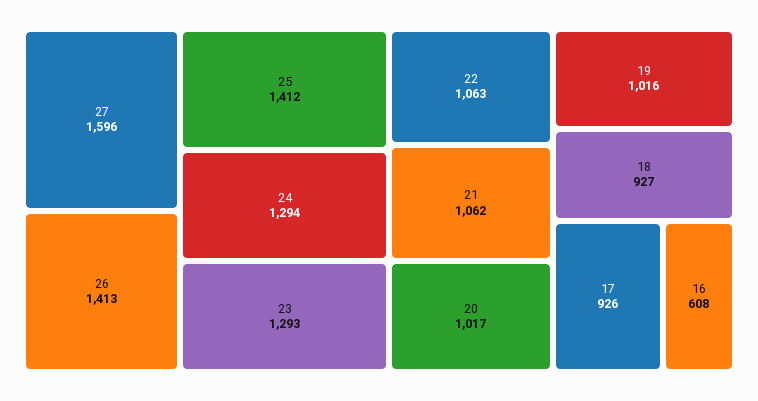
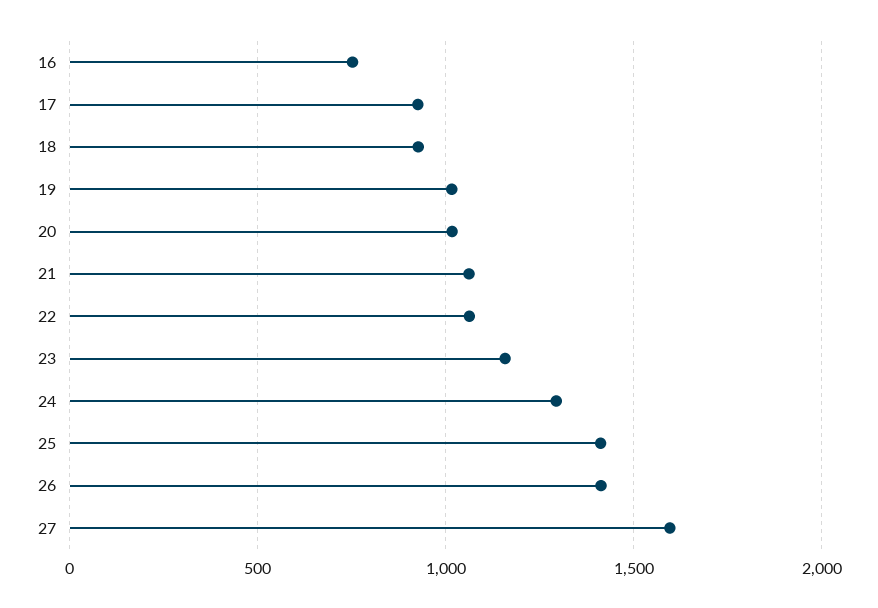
  {
    "27": 1596,
    "26": 1413,
    "25": 1412,
    "24": 1294,
-   "23": 1293,
+   "23": 1150,
    "22": 1063,
    "21": 1062,
    "20": 1017,
    "19": 1016,
    "18": 927,
    "17": 926,
-   "16": 608
+   "16": 750
  }

